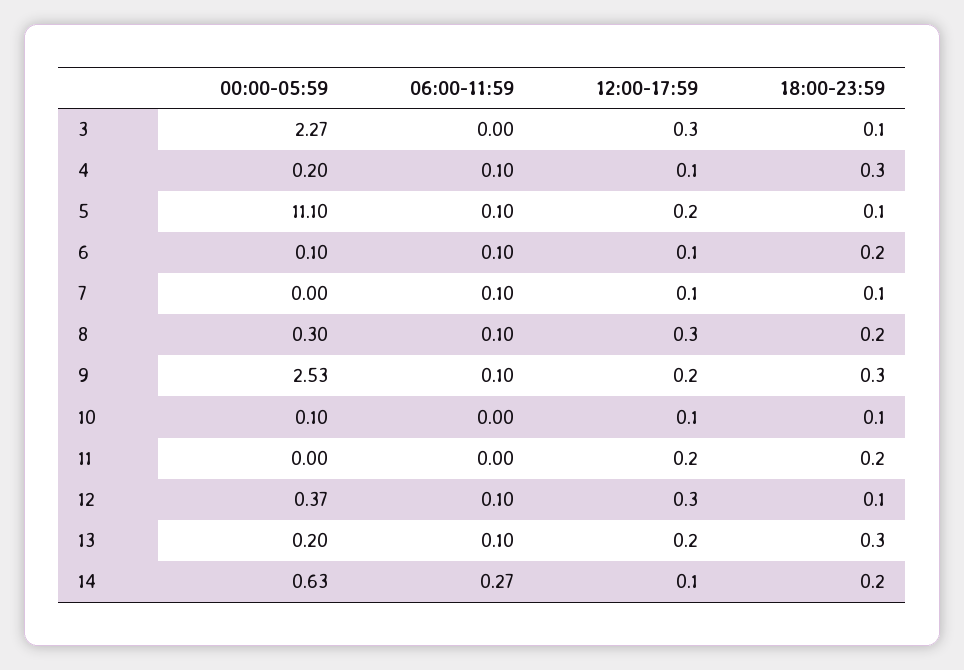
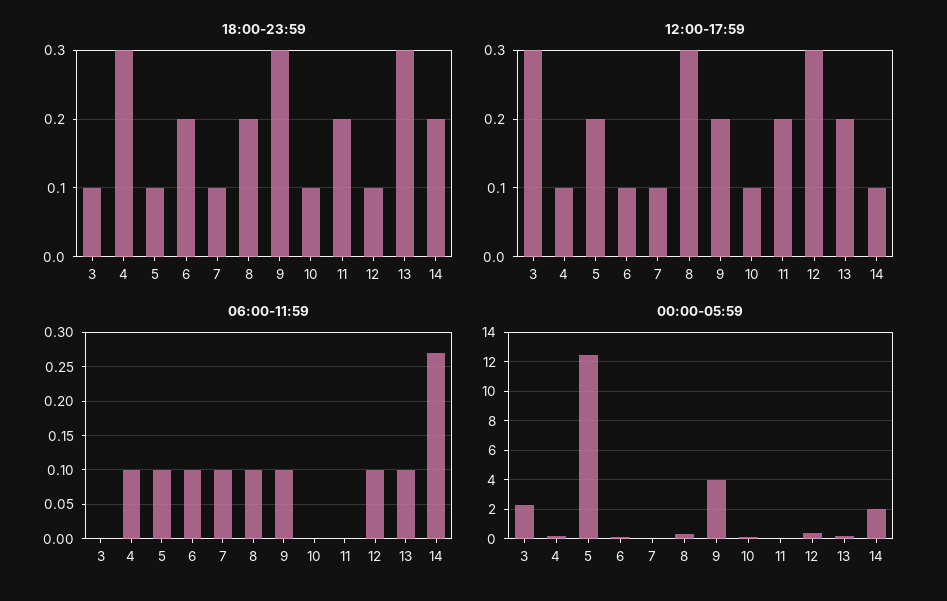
  {
    "00:00-05:59": {
      "3": 2.27,
      "4": 0.2,
-     "5": 11.1,
+     "5": 12.5,
      "6": 0.1,
      "7": 0,
      "8": 0.3,
-     "9": 2.53,
+     "9": 4,
      "10": 0.1,
      "11": 0,
      "12": 0.37,
      "13": 0.2,
-     "14": 0.63
+     "14": 2
    },
    "06:00-11:59": {
      "3": 0,
      "4": 0.1,
      "5": 0.1,
      "6": 0.1,
      "7": 0.1,
      "8": 0.1,
      "9": 0.1,
      "10": 0,
      "11": 0,
      "12": 0.1,
      "13": 0.1,
      "14": 0.27
    },
    "12:00-17:59": {
      "3": 0.3,
      "4": 0.1,
      "5": 0.2,
      "6": 0.1,
      "7": 0.1,
      "8": 0.3,
      "9": 0.2,
      "10": 0.1,
      "11": 0.2,
      "12": 0.3,
      "13": 0.2,
      "14": 0.1
    },
    "18:00-23:59": {
      "3": 0.1,
      "4": 0.3,
      "5": 0.1,
      "6": 0.2,
      "7": 0.1,
      "8": 0.2,
      "9": 0.3,
      "10": 0.1,
      "11": 0.2,
      "12": 0.1,
      "13": 0.3,
      "14": 0.2
    }
  }

